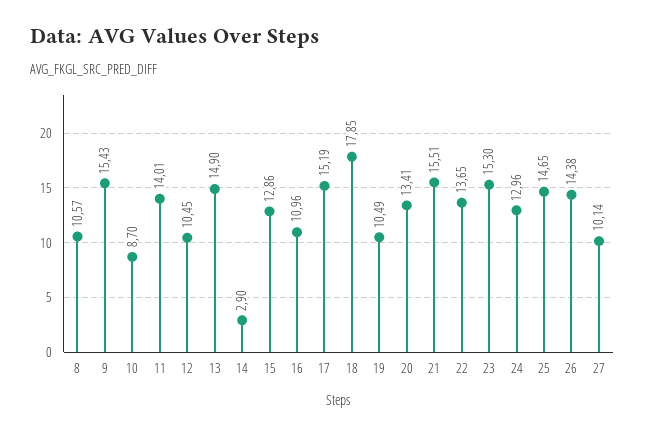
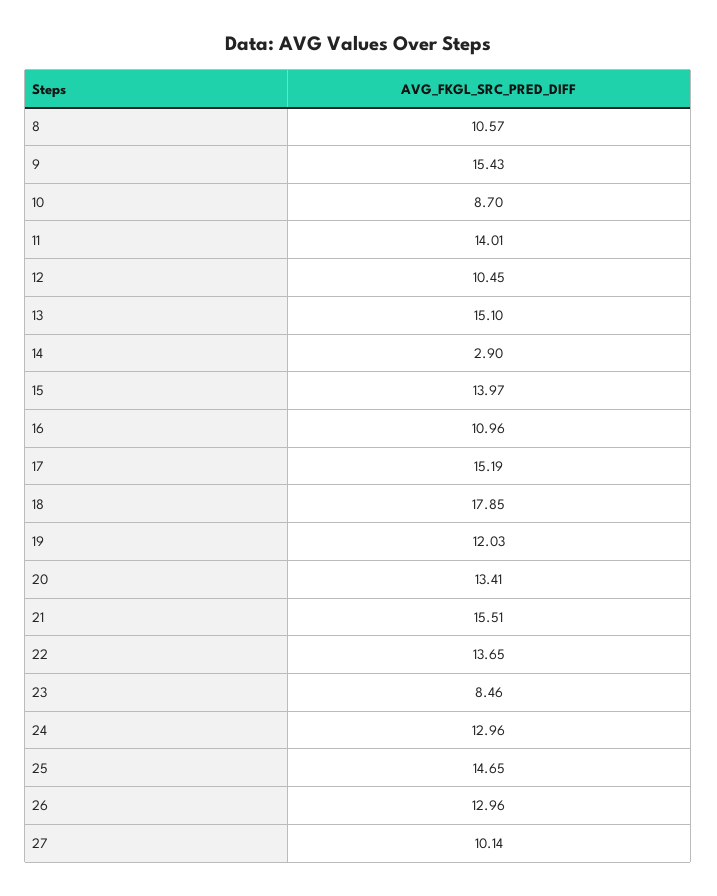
  {
    "8": 10.57,
    "9": 15.43,
    "10": 8.7,
    "11": 14.01,
    "12": 10.45,
-   "13": 14.9,
+   "13": 15.1,
    "14": 2.9,
-   "15": 12.86,
+   "15": 13.97,
    "16": 10.96,
    "17": 15.19,
    "18": 17.85,
-   "19": 10.49,
+   "19": 12.03,
    "20": 13.41,
    "21": 15.51,
    "22": 13.65,
-   "23": 15.3,
+   "23": 8.46,
    "24": 12.96,
    "25": 14.65,
-   "26": 14.38,
+   "26": 12.96,
    "27": 10.14
  }

